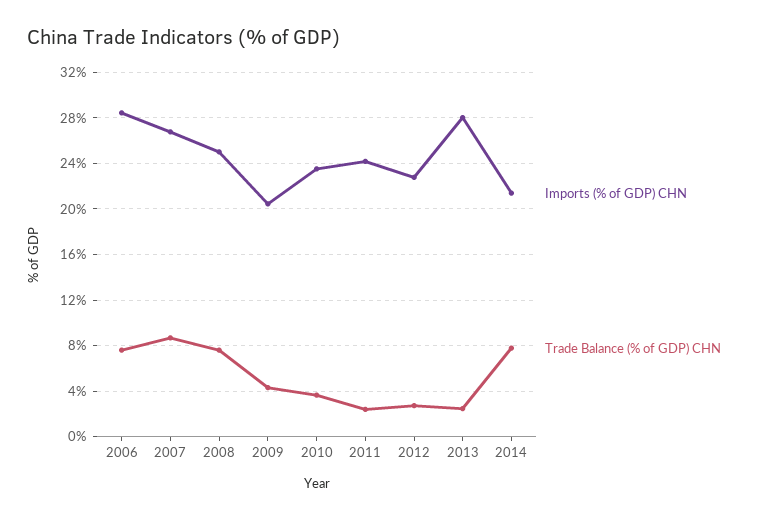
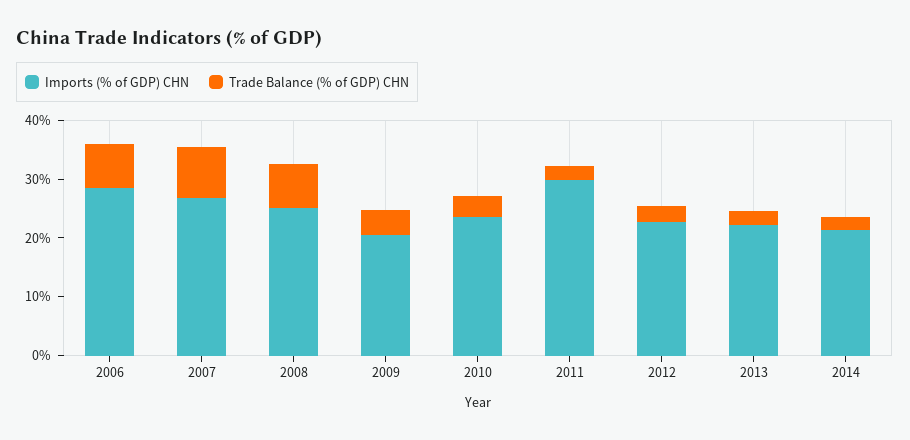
  {
    "Imports (% of GDP) CHN": {
      "2006": 28,
      "2007": 27,
      "2008": 25,
      "2009": 20,
      "2010": 24,
-     "2011": 24,
+     "2011": 30,
      "2012": 23,
-     "2013": 28,
+     "2013": 22,
      "2014": 21
    },
    "Trade Balance (% of GDP) CHN": {
      "2006": 8,
      "2007": 9,
      "2008": 8,
      "2009": 4,
      "2010": 4,
      "2011": 2,
      "2012": 3,
      "2013": 2,
-     "2014": 8
+     "2014": 2
    }
  }

